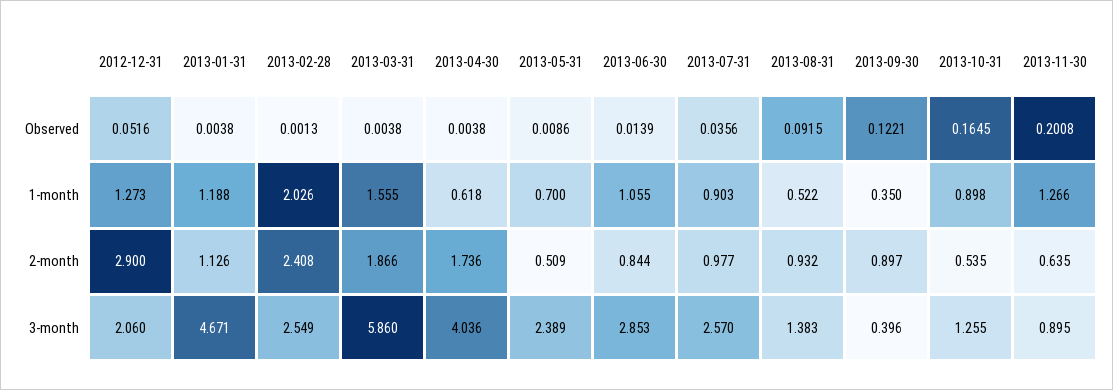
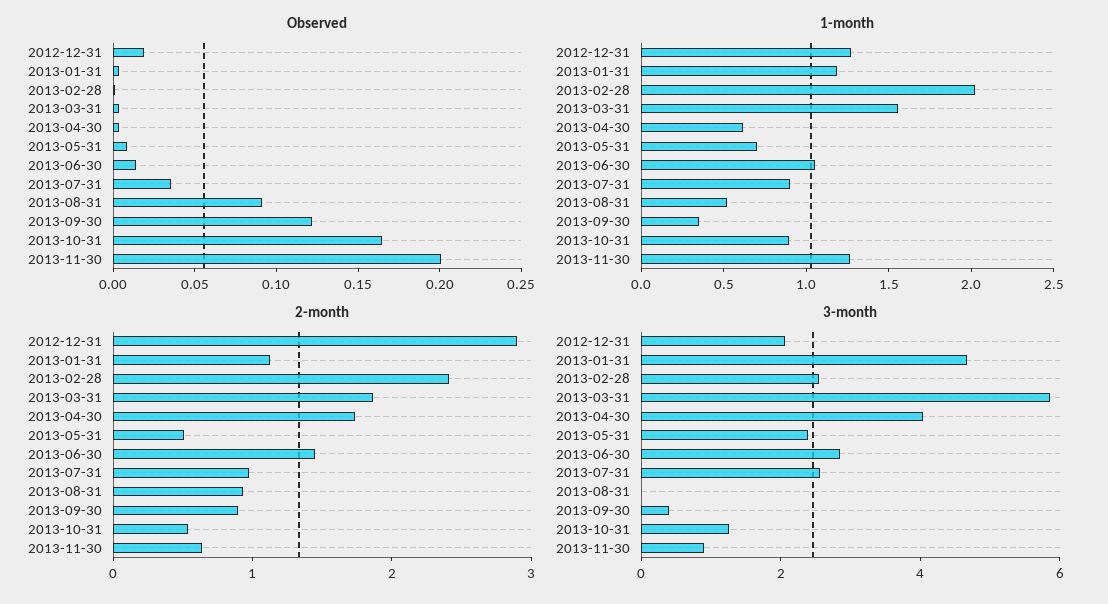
  {
    "Observed": {
-     "2012-12-31": 0.0516,
+     "2012-12-31": 0.02,
      "2013-01-31": 0.0038,
      "2013-02-28": 0.0013,
      "2013-03-31": 0.0038,
      "2013-04-30": 0.0038,
      "2013-05-31": 0.0086,
      "2013-06-30": 0.0139,
      "2013-07-31": 0.0356,
      "2013-08-31": 0.0915,
      "2013-09-30": 0.1221,
      "2013-10-31": 0.1645,
      "2013-11-30": 0.2008
    },
    "1-month": {
      "2012-12-31": 1.273,
      "2013-01-31": 1.188,
      "2013-02-28": 2.026,
      "2013-03-31": 1.555,
      "2013-04-30": 0.618,
      "2013-05-31": 0.7,
      "2013-06-30": 1.055,
      "2013-07-31": 0.903,
      "2013-08-31": 0.522,
      "2013-09-30": 0.35,
      "2013-10-31": 0.898,
      "2013-11-30": 1.266
    },
    "2-month": {
      "2012-12-31": 2.9,
      "2013-01-31": 1.126,
      "2013-02-28": 2.408,
      "2013-03-31": 1.866,
      "2013-04-30": 1.736,
      "2013-05-31": 0.509,
-     "2013-06-30": 0.844,
+     "2013-06-30": 1.4,
      "2013-07-31": 0.977,
      "2013-08-31": 0.932,
      "2013-09-30": 0.897,
      "2013-10-31": 0.535,
      "2013-11-30": 0.635
    },
    "3-month": {
      "2012-12-31": 2.06,
      "2013-01-31": 4.671,
      "2013-02-28": 2.549,
      "2013-03-31": 5.86,
      "2013-04-30": 4.036,
      "2013-05-31": 2.389,
      "2013-06-30": 2.853,
      "2013-07-31": 2.57,
-     "2013-08-31": 1.383,
+     "2013-08-31": 0,
      "2013-09-30": 0.396,
      "2013-10-31": 1.255,
      "2013-11-30": 0.895
    }
  }

